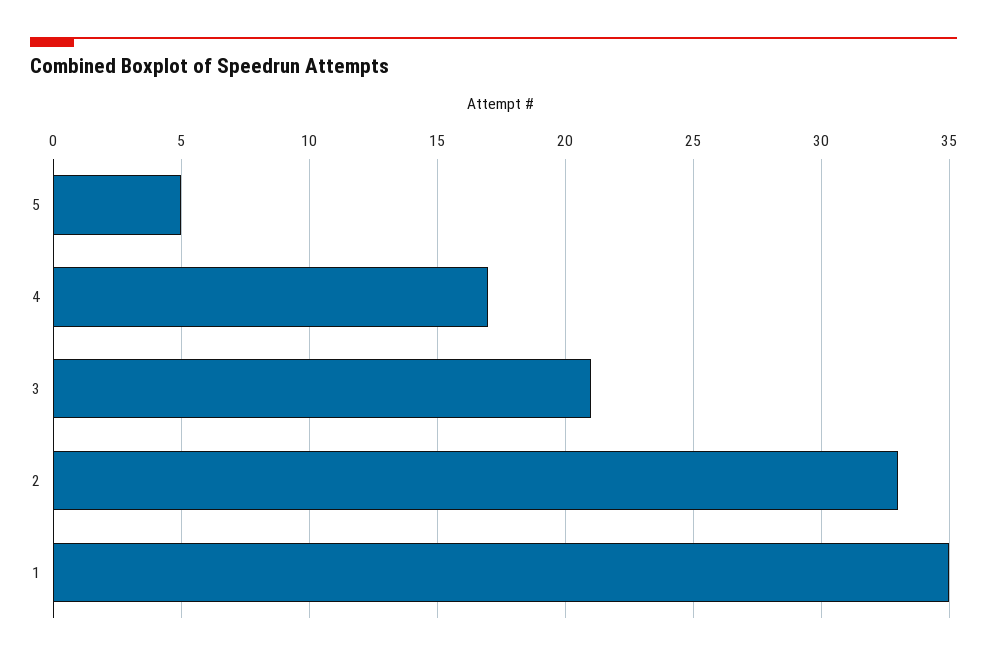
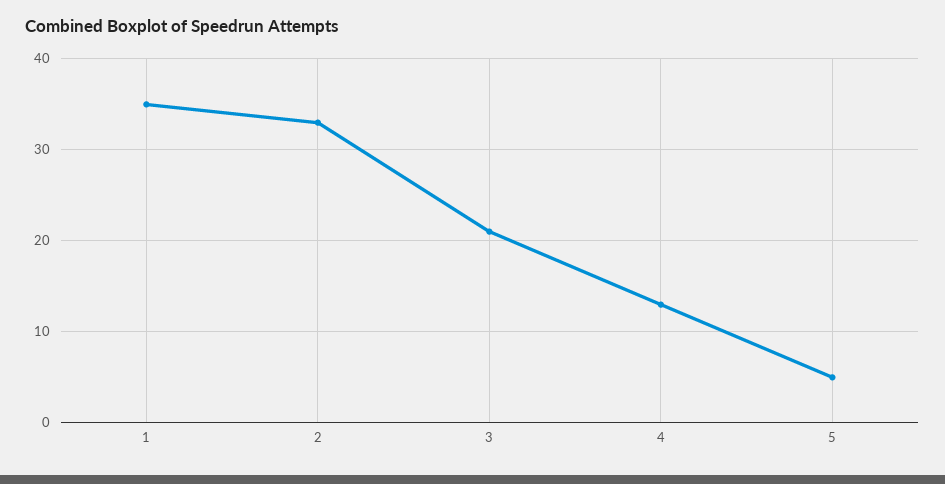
  {
    "5": 5,
-   "4": 17,
+   "4": 13,
    "3": 21,
    "2": 33,
    "1": 35
  }

